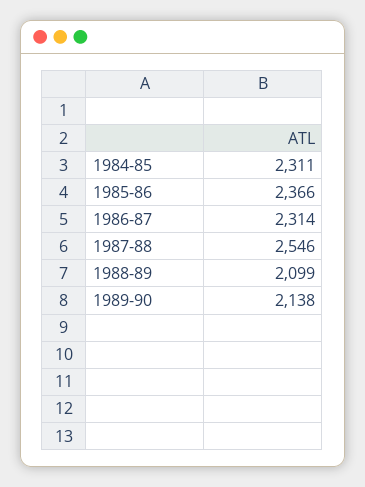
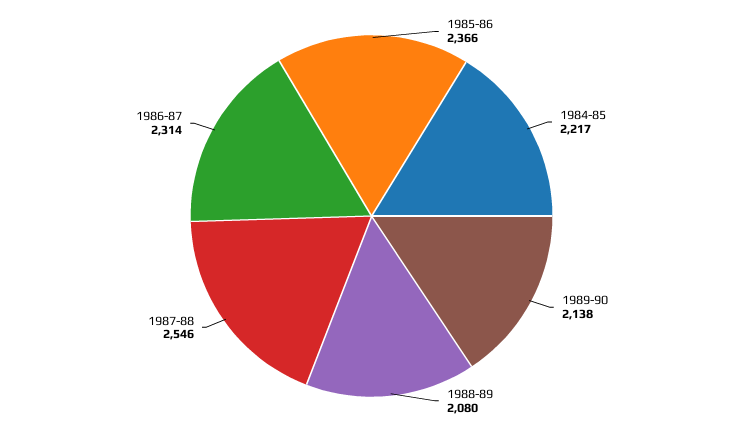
  {
-   "1984-85": 2311,
+   "1984-85": 2217,
    "1985-86": 2366,
    "1986-87": 2314,
    "1987-88": 2546,
-   "1988-89": 2099,
+   "1988-89": 2080,
    "1989-90": 2138
  }

